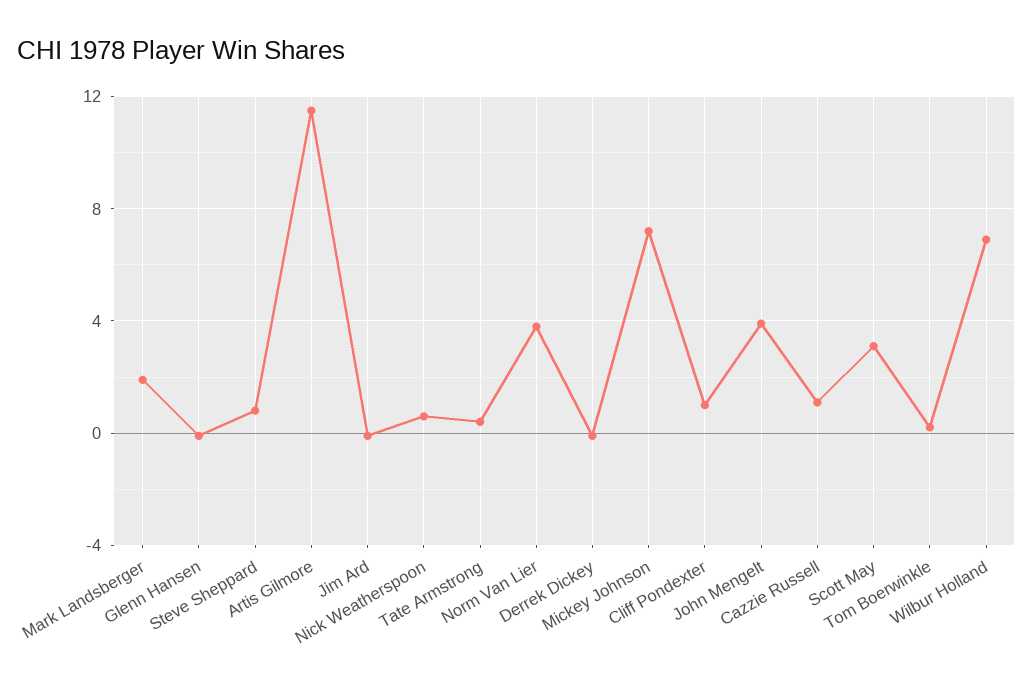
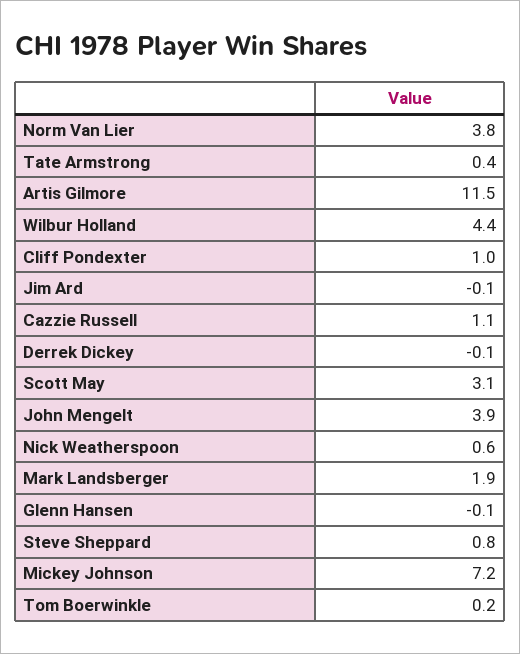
  {
    "Mark Landsberger": 1.9,
    "Glenn Hansen": -0.1,
    "Steve Sheppard": 0.8,
    "Artis Gilmore": 11.5,
    "Jim Ard": -0.1,
    "Nick Weatherspoon": 0.6,
    "Tate Armstrong": 0.4,
    "Norm Van Lier": 3.8,
    "Derrek Dickey": -0.1,
    "Mickey Johnson": 7.2,
    "Cliff Pondexter": 1,
    "John Mengelt": 3.9,
    "Cazzie Russell": 1.1,
    "Scott May": 3.1,
    "Tom Boerwinkle": 0.2,
-   "Wilbur Holland": 7
+   "Wilbur Holland": 4.4
  }

